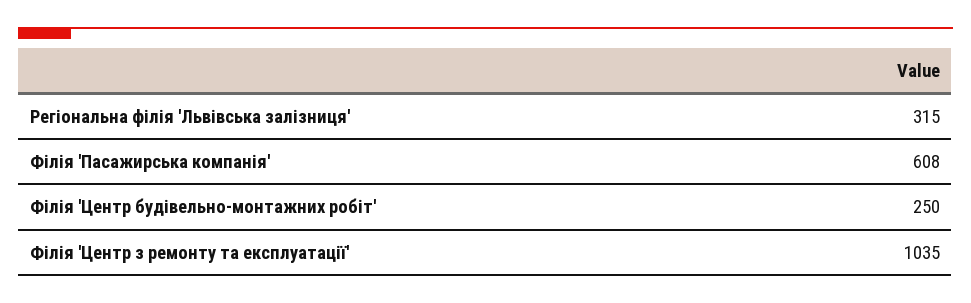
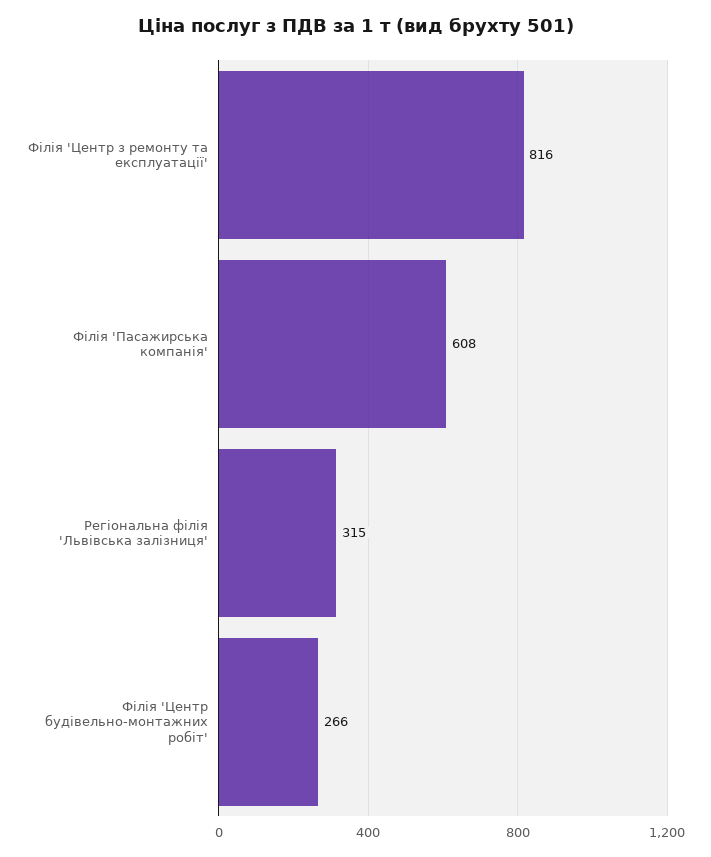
  {
    "Регіональна філія 'Львівська залізниця'": 315,
    "Філія 'Пасажирська компанія'": 608,
-   "Філія 'Центр будівельно-монтажних робіт'": 250,
+   "Філія 'Центр будівельно-монтажних робіт'": 266,
-   "Філія 'Центр з ремонту та експлуатації'": 1035
+   "Філія 'Центр з ремонту та експлуатації'": 816
  }

